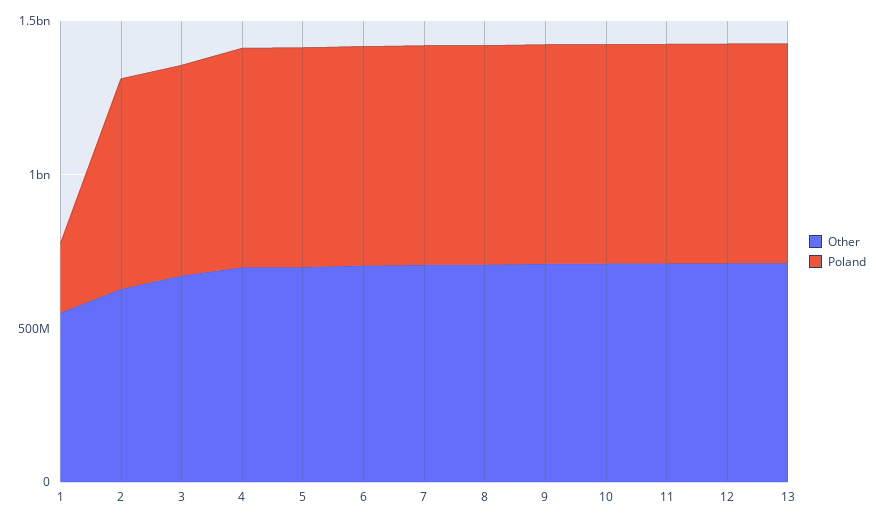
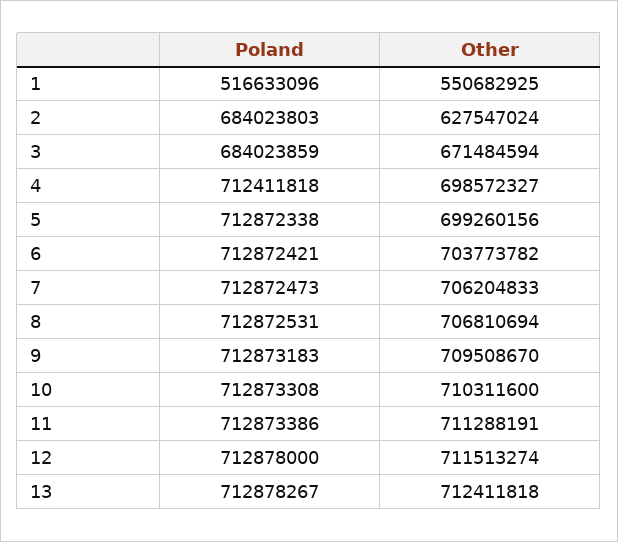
  {
    "Other": {
      "1": 550682925,
      "2": 627547024,
      "3": 671484594,
      "4": 698572327,
      "5": 699260156,
      "6": 703773782,
      "7": 706204833,
      "8": 706810694,
      "9": 709508670,
      "10": 710311600,
      "11": 711288191,
      "12": 711513274,
      "13": 712411818
    },
    "Poland": {
-     "1": 200000000,
+     "1": 516633096,
      "2": 684023803,
      "3": 684023859,
      "4": 712411818,
      "5": 712872338,
      "6": 712872421,
      "7": 712872473,
      "8": 712872531,
      "9": 712873183,
      "10": 712873308,
      "11": 712873386,
      "12": 712878000,
      "13": 712878267
    }
  }

